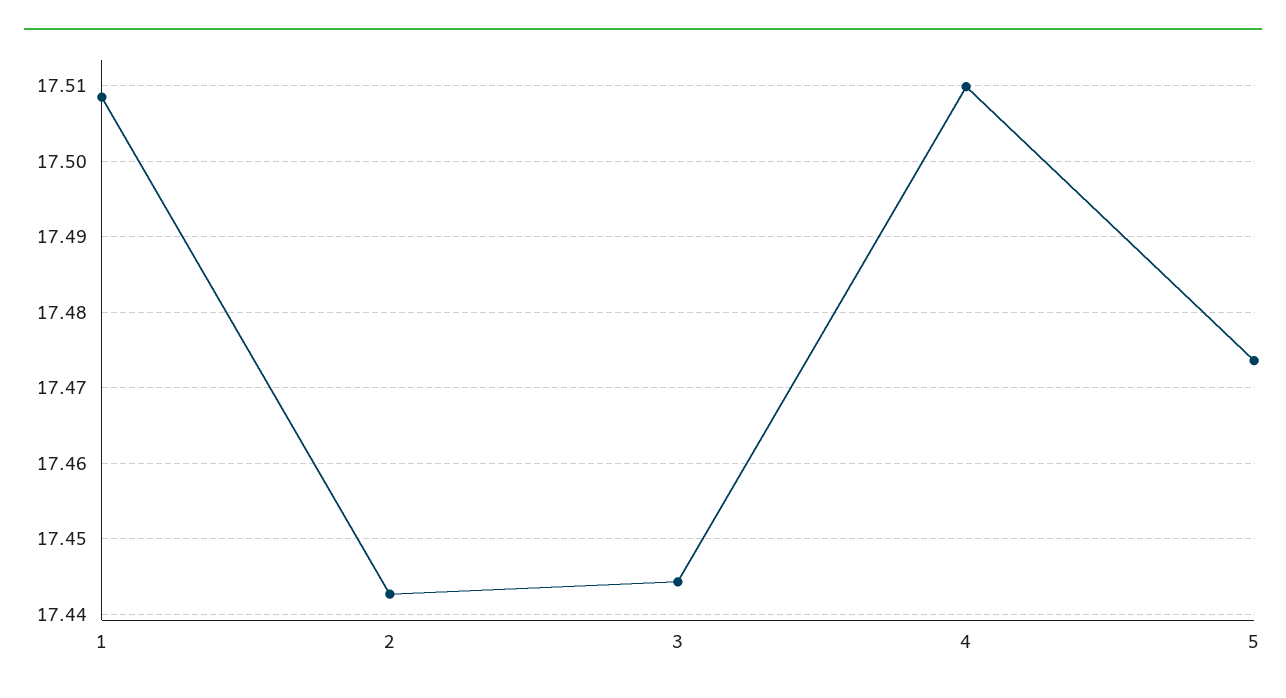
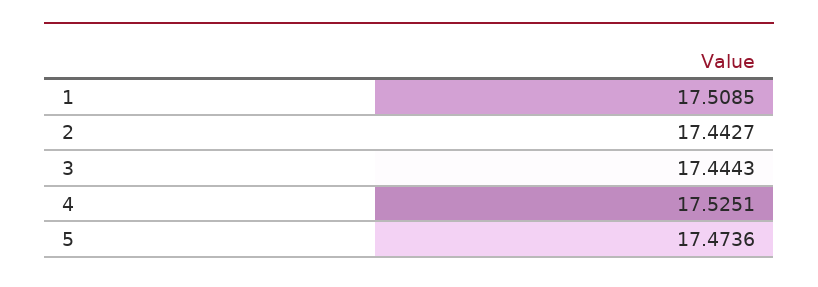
  {
    "1": 17.5085,
    "2": 17.4427,
    "3": 17.4443,
-   "4": 17.51,
+   "4": 17.5251,
    "5": 17.4736
  }

